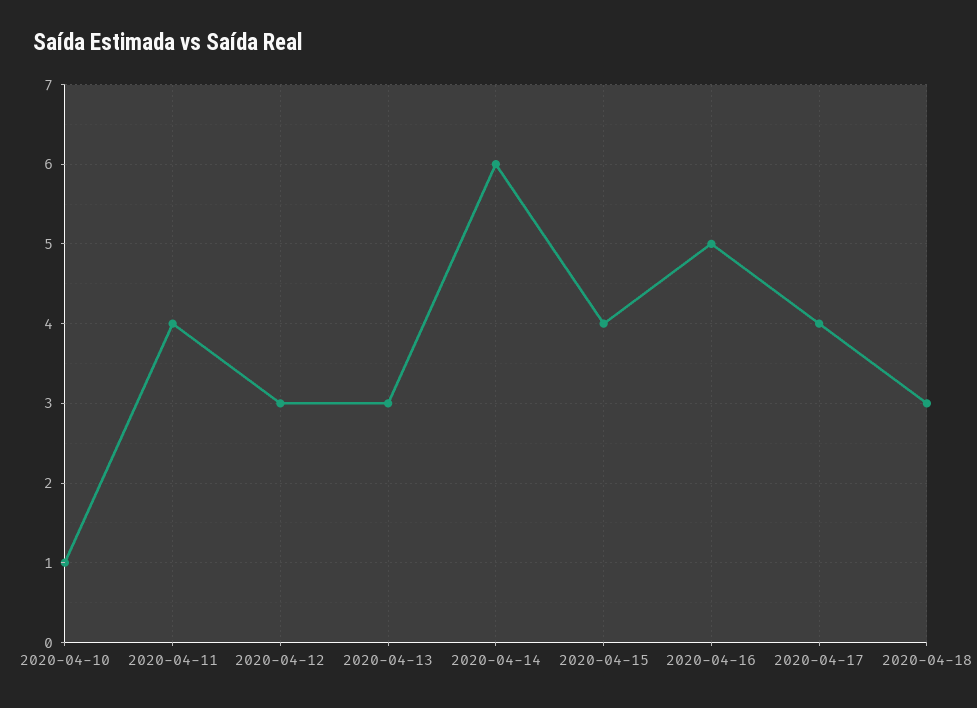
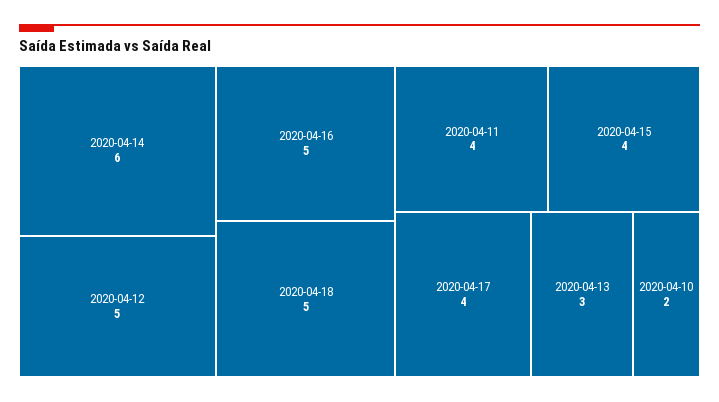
  {
-   "2020-04-10": 1,
+   "2020-04-10": 2,
    "2020-04-11": 4,
-   "2020-04-12": 3,
+   "2020-04-12": 5,
    "2020-04-13": 3,
    "2020-04-14": 6,
    "2020-04-15": 4,
    "2020-04-16": 5,
    "2020-04-17": 4,
-   "2020-04-18": 3
+   "2020-04-18": 5
  }

